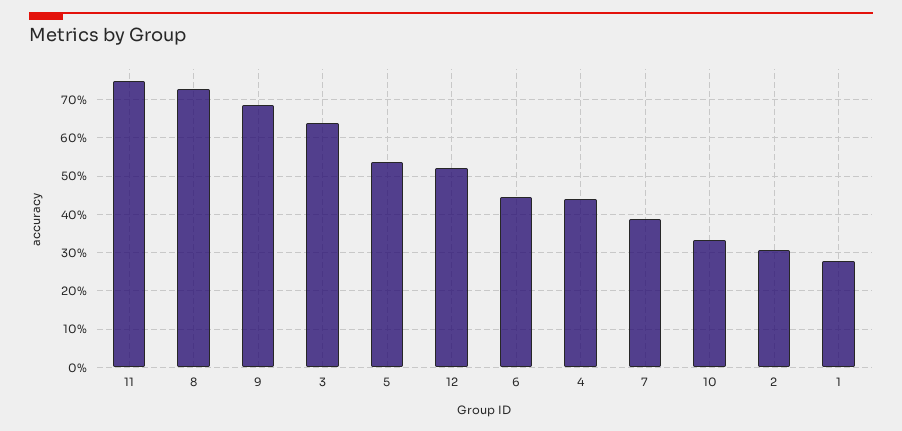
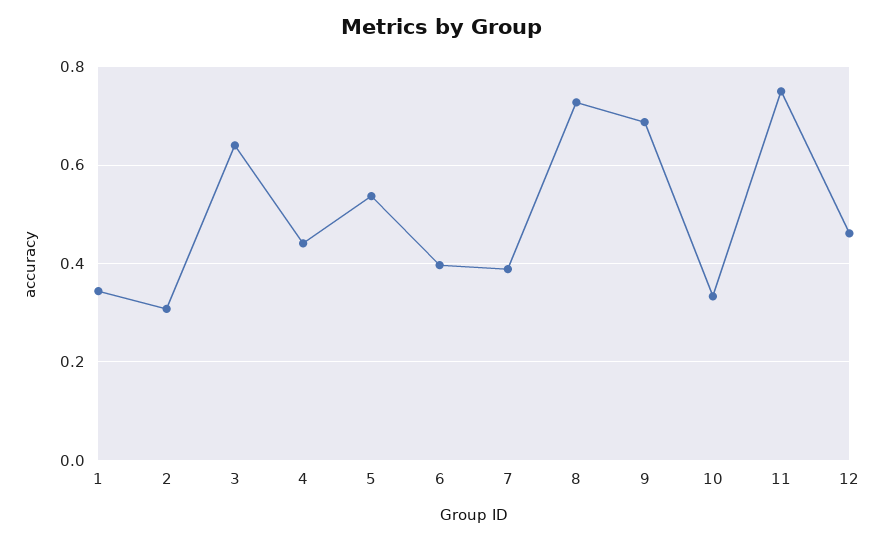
  {
    "11": 0.76,
    "8": 0.72,
    "9": 0.68,
    "3": 0.64,
    "5": 0.54,
-   "12": 0.52,
+   "12": 0.46,
-   "6": 0.44,
+   "6": 0.4,
    "4": 0.44,
    "7": 0.38,
    "10": 0.34,
    "2": 0.3,
-   "1": 0.28
+   "1": 0.34
  }

